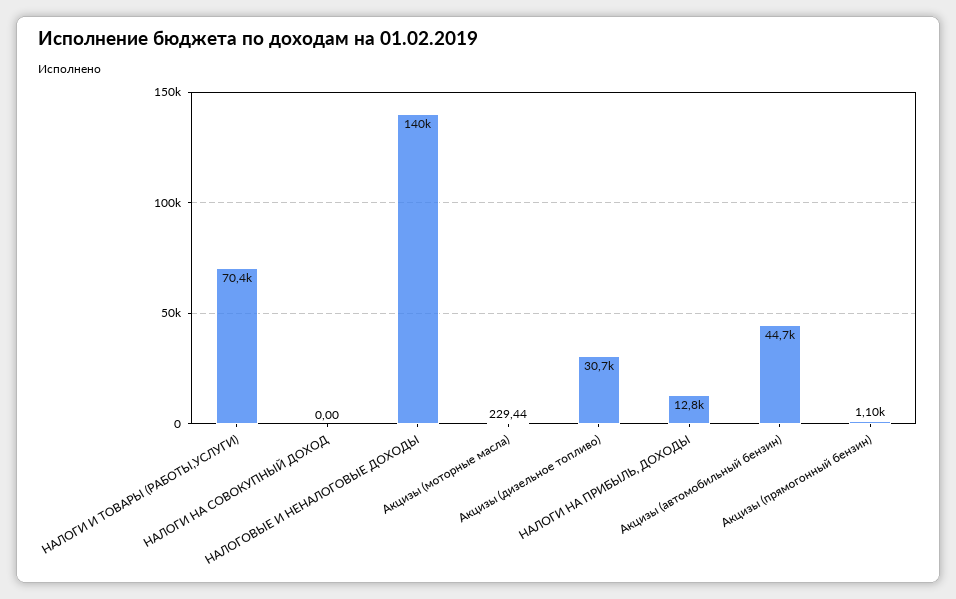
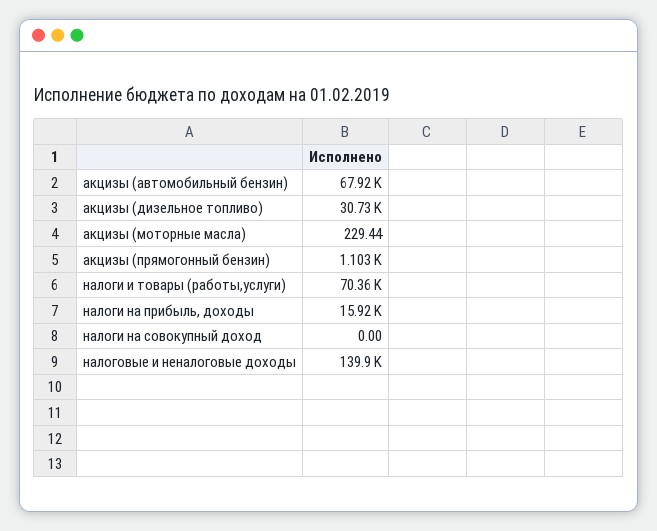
  {
    "НАЛОГИ И ТОВАРЫ (РАБОТЫ,УСЛУГИ)": 70360,
    "НАЛОГИ НА СОВОКУПНЫЙ ДОХОД": 0,
    "НАЛОГОВЫЕ И НЕНАЛОГОВЫЕ ДОХОДЫ": 139900,
    "Акцизы (моторные масла)": 229.44,
    "Акцизы (дизельное топливо)": 30730,
-   "НАЛОГИ НА ПРИБЫЛЬ, ДОХОДЫ": 12800,
+   "НАЛОГИ НА ПРИБЫЛЬ, ДОХОДЫ": 15920,
-   "Акцизы (автомобильный бензин)": 44700,
+   "Акцизы (автомобильный бензин)": 67920,
    "Акцизы (прямогонный бензин)": 1103
  }

